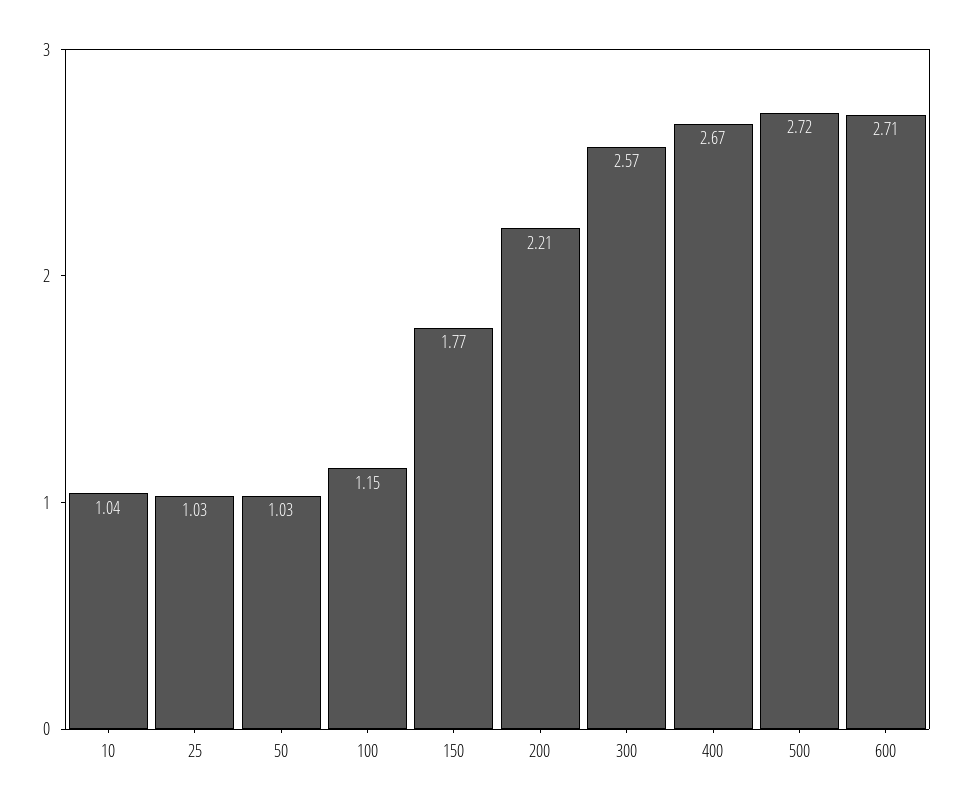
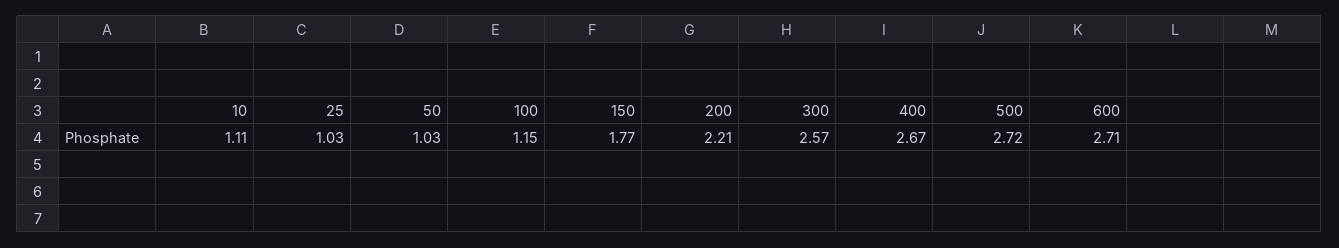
  {
-   "10": 1.04,
+   "10": 1.11,
    "25": 1.03,
    "50": 1.03,
    "100": 1.15,
    "150": 1.77,
    "200": 2.21,
    "300": 2.57,
    "400": 2.67,
    "500": 2.72,
    "600": 2.71
  }

